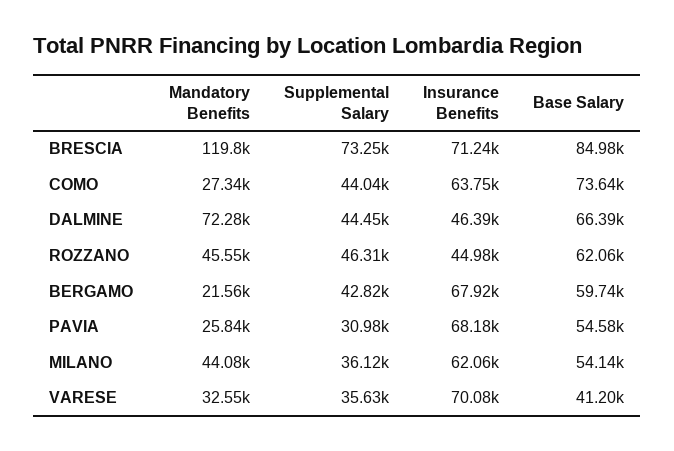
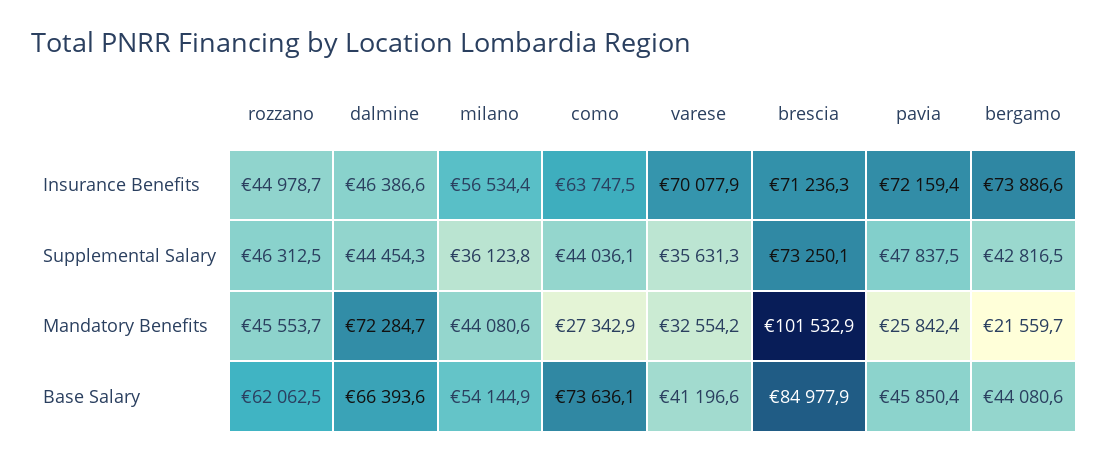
  {
    "Mandatory Benefits": {
-     "BRESCIA": 119800,
+     "BRESCIA": 101532.9,
      "COMO": 27342.9,
      "DALMINE": 72284.7,
      "ROZZANO": 45553.7,
      "BERGAMO": 21559.7,
      "PAVIA": 25842.4,
      "MILANO": 44080.6,
      "VARESE": 32554.2
    },
    "Supplemental Salary": {
      "BRESCIA": 73250.1,
      "COMO": 44036.1,
      "DALMINE": 44454.3,
      "ROZZANO": 46312.5,
      "BERGAMO": 42816.5,
-     "PAVIA": 30980,
+     "PAVIA": 47837.5,
      "MILANO": 36123.8,
      "VARESE": 35631.3
    },
    "Insurance Benefits": {
      "BRESCIA": 71236.3,
      "COMO": 63747.5,
      "DALMINE": 46386.6,
      "ROZZANO": 44978.7,
-     "BERGAMO": 67920,
+     "BERGAMO": 73886.6,
-     "PAVIA": 68180,
+     "PAVIA": 72159.4,
-     "MILANO": 62060,
+     "MILANO": 56534.4,
      "VARESE": 70077.9
    },
    "Base Salary": {
      "BRESCIA": 84977.9,
      "COMO": 73636.1,
      "DALMINE": 66393.6,
      "ROZZANO": 62062.5,
-     "BERGAMO": 59740,
+     "BERGAMO": 44080.6,
-     "PAVIA": 54580,
+     "PAVIA": 45850.4,
      "MILANO": 54144.9,
      "VARESE": 41196.6
    }
  }

